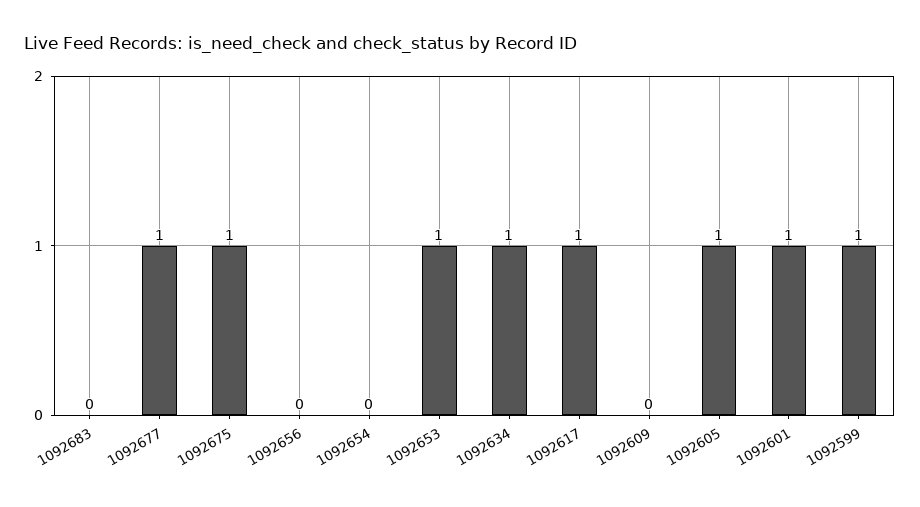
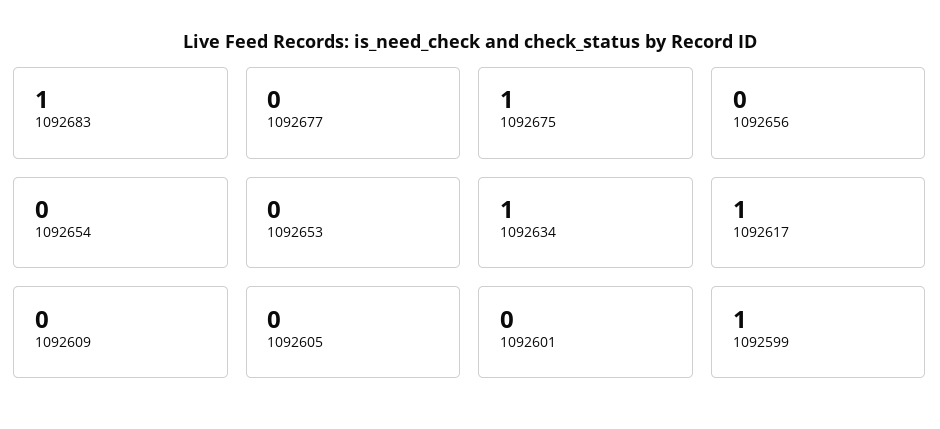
  {
-   "1092683": 0,
+   "1092683": 1,
-   "1092677": 1,
+   "1092677": 0,
    "1092675": 1,
    "1092656": 0,
    "1092654": 0,
-   "1092653": 1,
+   "1092653": 0,
    "1092634": 1,
    "1092617": 1,
    "1092609": 0,
-   "1092605": 1,
+   "1092605": 0,
-   "1092601": 1,
+   "1092601": 0,
    "1092599": 1
  }

